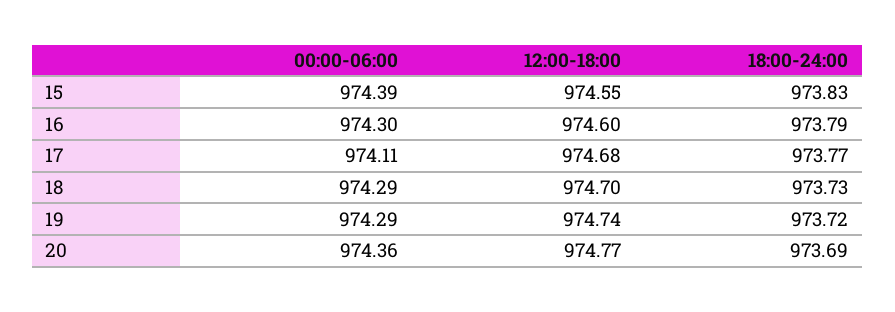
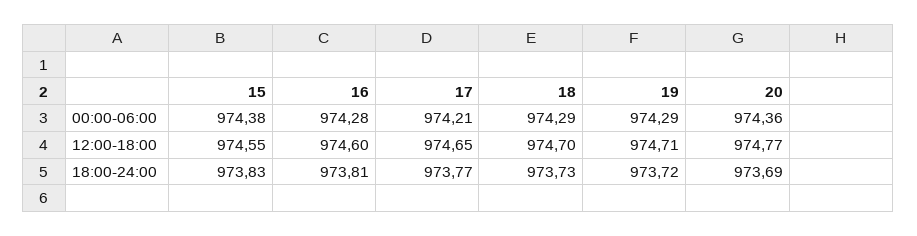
  {
    "00:00-06:00": {
-     "15": 974.39,
+     "15": 974.38,
-     "16": 974.3,
+     "16": 974.28,
-     "17": 974.11,
+     "17": 974.21,
      "18": 974.29,
      "19": 974.29,
      "20": 974.36
    },
    "12:00-18:00": {
      "15": 974.55,
      "16": 974.6,
-     "17": 974.68,
+     "17": 974.65,
      "18": 974.7,
-     "19": 974.74,
+     "19": 974.71,
      "20": 974.77
    },
    "18:00-24:00": {
      "15": 973.83,
-     "16": 973.79,
+     "16": 973.81,
      "17": 973.77,
      "18": 973.73,
      "19": 973.72,
      "20": 973.69
    }
  }

